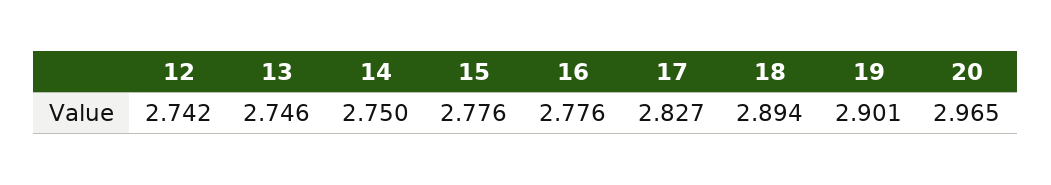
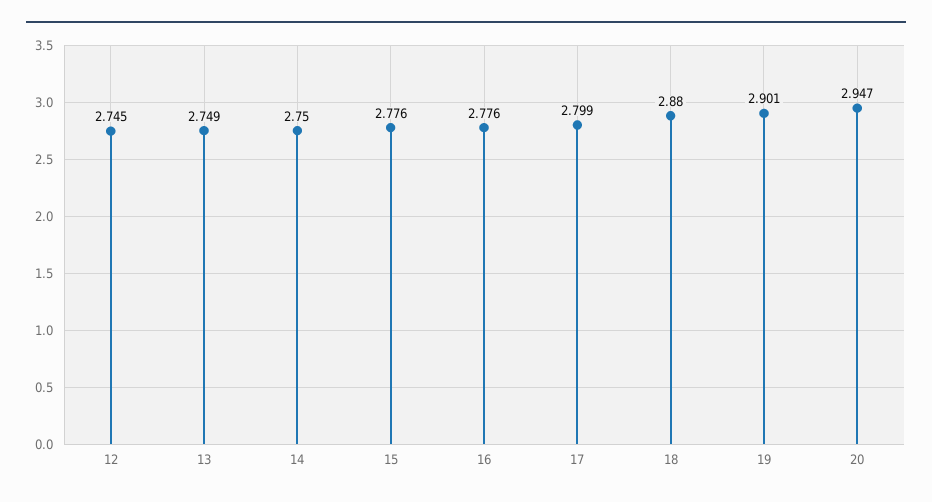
  {
-   "12": 2.742,
+   "12": 2.745,
-   "13": 2.746,
+   "13": 2.749,
    "14": 2.75,
    "15": 2.776,
    "16": 2.776,
-   "17": 2.827,
+   "17": 2.799,
-   "18": 2.894,
+   "18": 2.88,
    "19": 2.901,
-   "20": 2.965
+   "20": 2.947
  }

